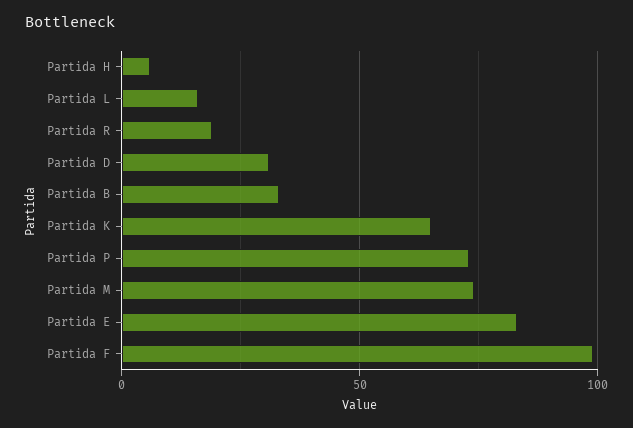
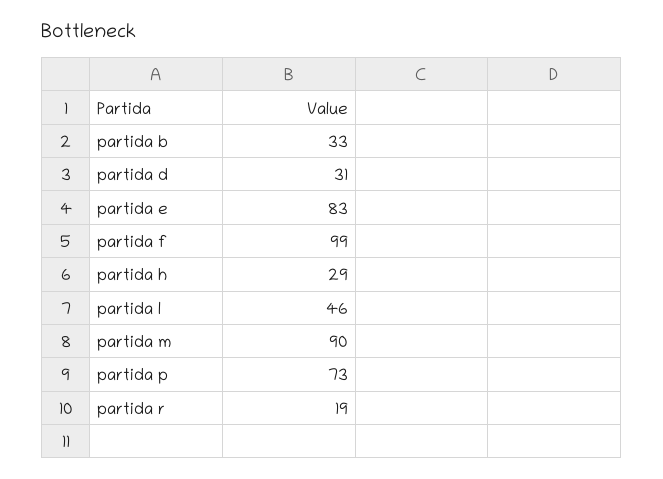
  {
-   "Partida H": 5,
+   "Partida H": 29,
-   "Partida L": 15,
+   "Partida L": 46,
    "Partida R": 19,
    "Partida D": 31,
    "Partida B": 33,
-   "Partida K": 65,
    "Partida P": 73,
-   "Partida M": 75,
+   "Partida M": 90,
    "Partida E": 83,
    "Partida F": 99
  }

